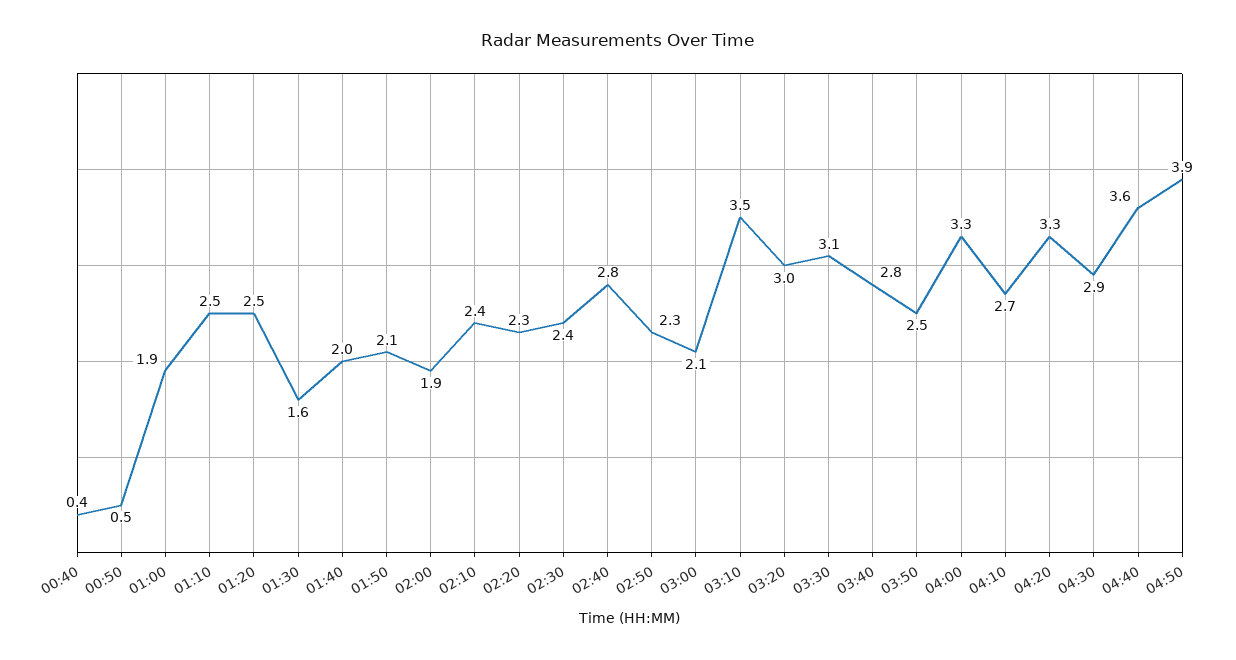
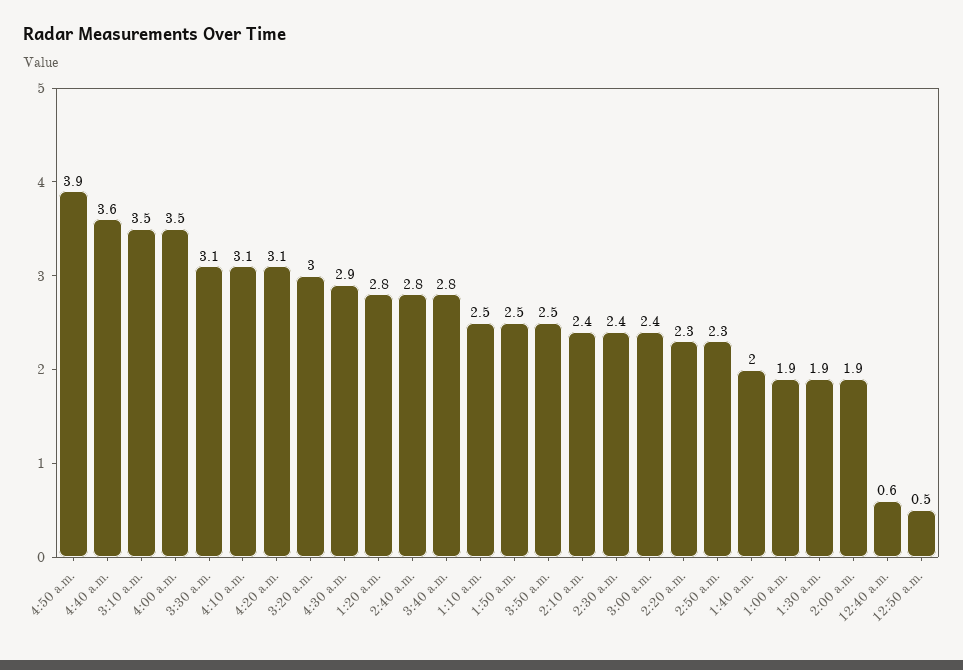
  {
-   "00:40": 0.4,
+   "00:40": 0.6,
    "00:50": 0.5,
    "01:00": 1.9,
    "01:10": 2.5,
-   "01:20": 2.5,
+   "01:20": 2.8,
-   "01:30": 1.6,
+   "01:30": 1.9,
    "01:40": 2,
-   "01:50": 2.1,
+   "01:50": 2.5,
    "02:00": 1.9,
    "02:10": 2.4,
    "02:20": 2.3,
    "02:30": 2.4,
    "02:40": 2.8,
    "02:50": 2.3,
-   "03:00": 2.1,
+   "03:00": 2.4,
    "03:10": 3.5,
    "03:20": 3,
    "03:30": 3.1,
    "03:40": 2.8,
    "03:50": 2.5,
-   "04:00": 3.3,
+   "04:00": 3.5,
-   "04:10": 2.7,
+   "04:10": 3.1,
-   "04:20": 3.3,
+   "04:20": 3.1,
    "04:30": 2.9,
    "04:40": 3.6,
    "04:50": 3.9
  }

